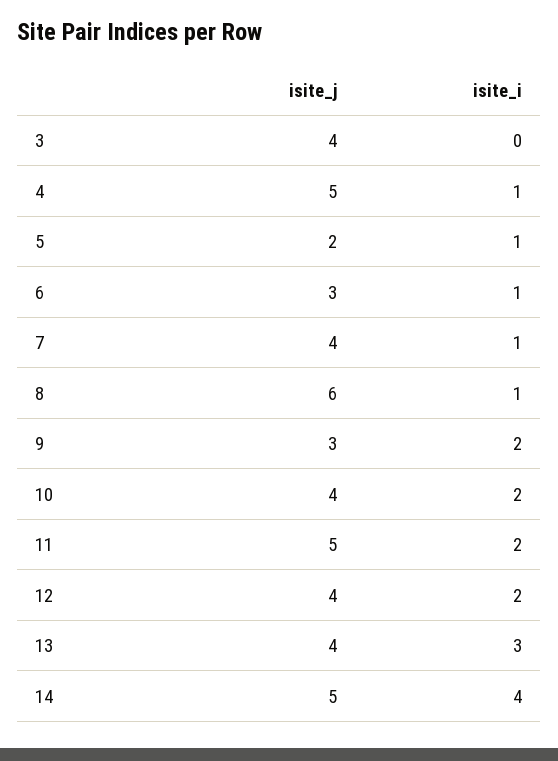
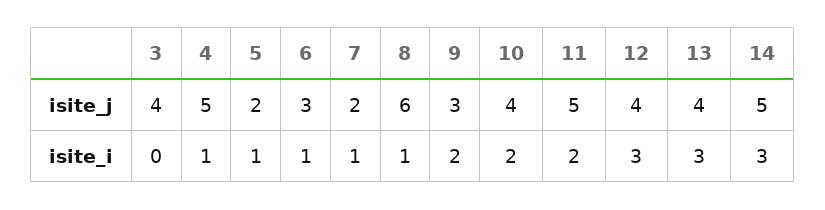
  {
    "isite_j": {
      "3": 4,
      "4": 5,
      "5": 2,
      "6": 3,
-     "7": 4,
+     "7": 2,
      "8": 6,
      "9": 3,
      "10": 4,
      "11": 5,
      "12": 4,
      "13": 4,
      "14": 5
    },
    "isite_i": {
      "3": 0,
      "4": 1,
      "5": 1,
      "6": 1,
      "7": 1,
      "8": 1,
      "9": 2,
      "10": 2,
      "11": 2,
-     "12": 2,
+     "12": 3,
      "13": 3,
-     "14": 4
+     "14": 3
    }
  }

